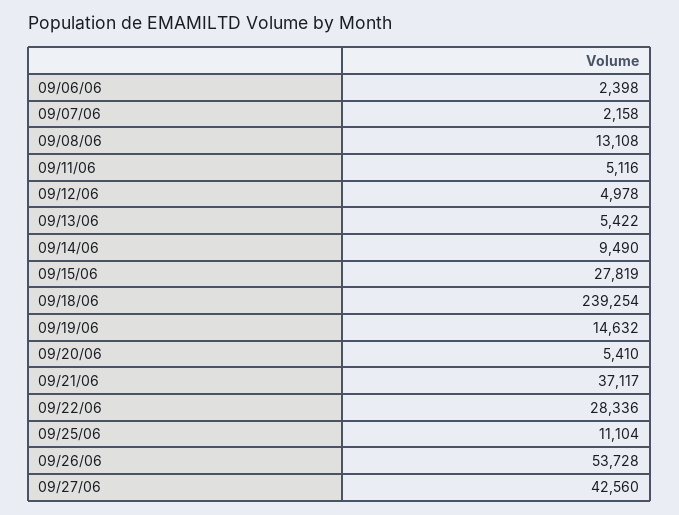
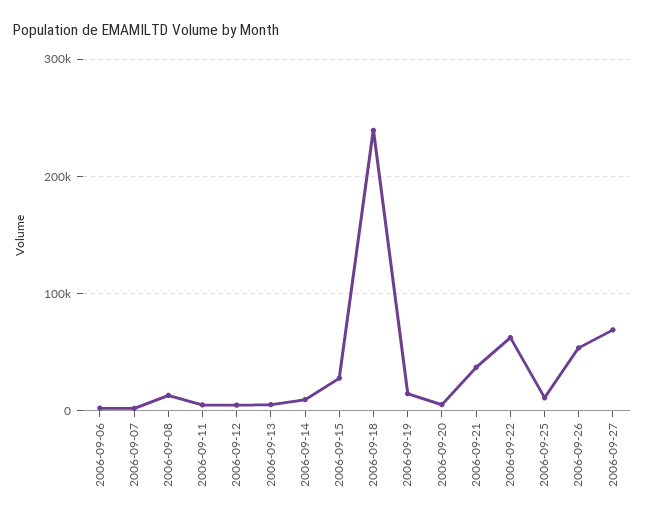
  {
    "09/06/06": 2398,
    "09/07/06": 2158,
    "09/08/06": 13108,
    "09/11/06": 5116,
    "09/12/06": 4978,
    "09/13/06": 5422,
    "09/14/06": 9490,
    "09/15/06": 27819,
    "09/18/06": 239254,
    "09/19/06": 14632,
    "09/20/06": 5410,
    "09/21/06": 37117,
-   "09/22/06": 28336,
+   "09/22/06": 60000,
    "09/25/06": 11104,
    "09/26/06": 53728,
-   "09/27/06": 42560
+   "09/27/06": 70000
  }

